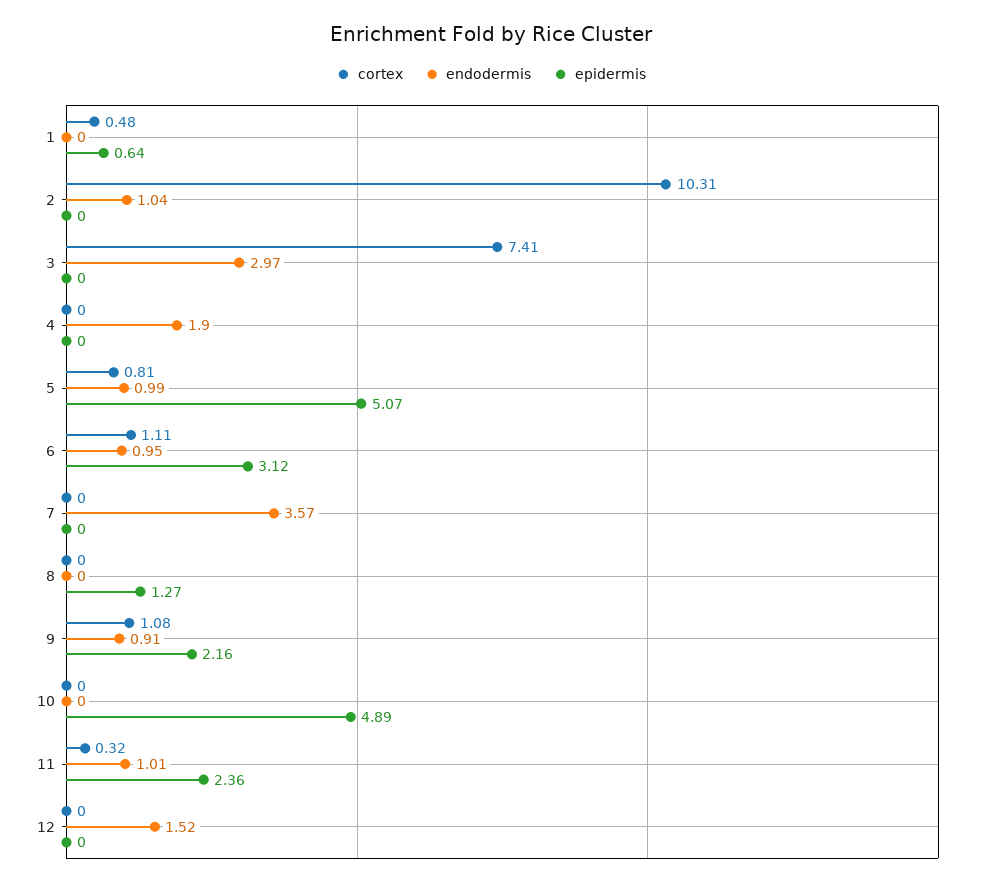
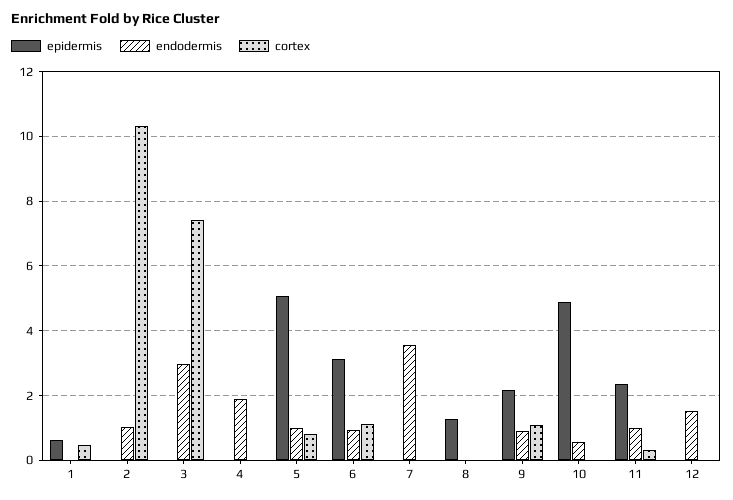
  {
    "cortex": {
      "1": 0.48,
      "2": 10.31,
      "3": 7.41,
      "4": 0,
      "5": 0.81,
      "6": 1.11,
      "7": 0,
      "8": 0,
      "9": 1.08,
      "10": 0,
      "11": 0.32,
      "12": 0
    },
    "endodermis": {
      "1": 0,
      "2": 1.04,
      "3": 2.97,
      "4": 1.9,
      "5": 0.99,
      "6": 0.95,
      "7": 3.57,
      "8": 0,
      "9": 0.91,
-     "10": 0,
+     "10": 0.6,
      "11": 1.01,
      "12": 1.52
    },
    "epidermis": {
      "1": 0.64,
      "2": 0,
      "3": 0,
      "4": 0,
      "5": 5.07,
      "6": 3.12,
      "7": 0,
      "8": 1.27,
      "9": 2.16,
      "10": 4.89,
      "11": 2.36,
      "12": 0
    }
  }

